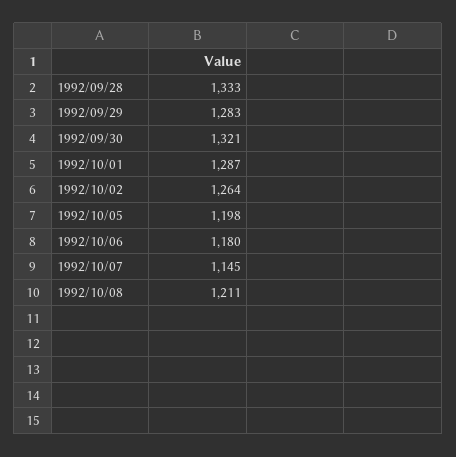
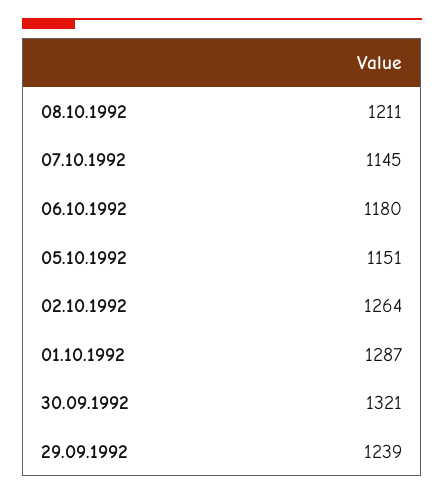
  {
-   "1992/09/28": 1333,
-   "1992/09/29": 1283,
+   "1992/09/29": 1239,
    "1992/09/30": 1321,
    "1992/10/01": 1287,
    "1992/10/02": 1264,
-   "1992/10/05": 1198,
+   "1992/10/05": 1151,
    "1992/10/06": 1180,
    "1992/10/07": 1145,
    "1992/10/08": 1211
  }

